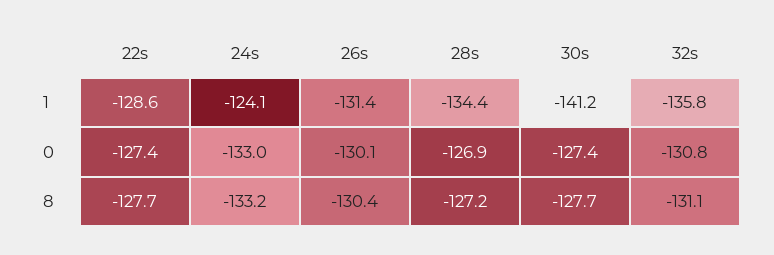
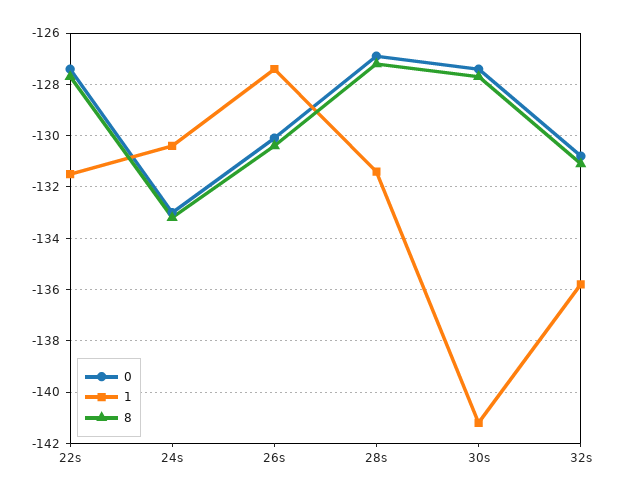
  {
    "1": {
-     "22s": -128.6,
+     "22s": -131.5,
-     "24s": -124.1,
+     "24s": -130.5,
-     "26s": -131.4,
+     "26s": -127.5,
-     "28s": -134.4,
+     "28s": -131.5,
      "30s": -141.2,
      "32s": -135.8
    },
    "0": {
      "22s": -127.4,
      "24s": -133,
      "26s": -130.1,
      "28s": -126.9,
      "30s": -127.4,
      "32s": -130.8
    },
    "8": {
      "22s": -127.7,
      "24s": -133.2,
      "26s": -130.4,
      "28s": -127.2,
      "30s": -127.7,
      "32s": -131.1
    }
  }

